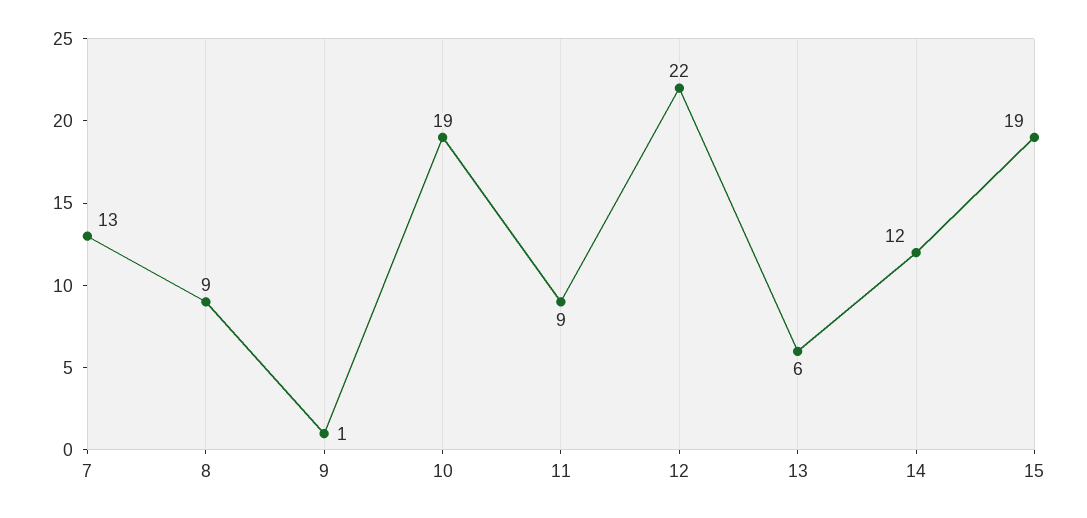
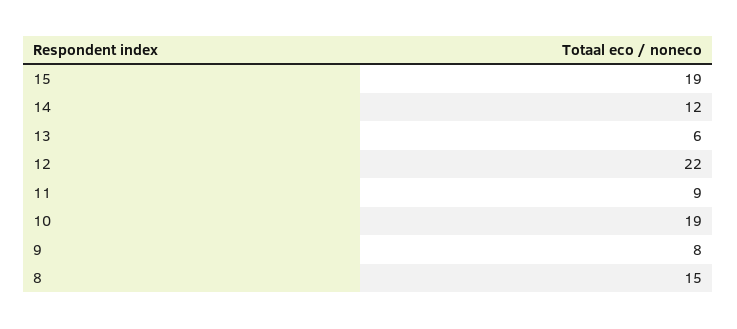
  {
-   "7": 13,
-   "8": 9,
+   "8": 15,
-   "9": 1,
+   "9": 8,
    "10": 19,
    "11": 9,
    "12": 22,
    "13": 6,
    "14": 12,
    "15": 19
  }

